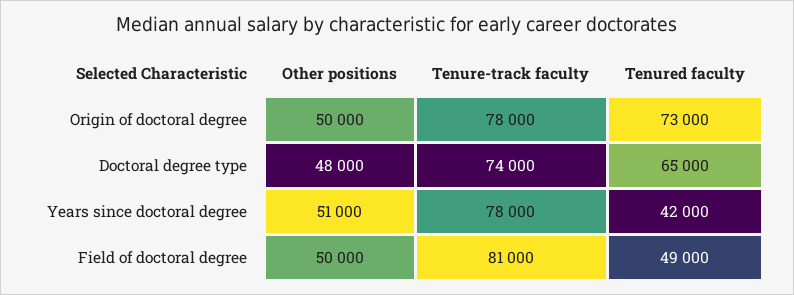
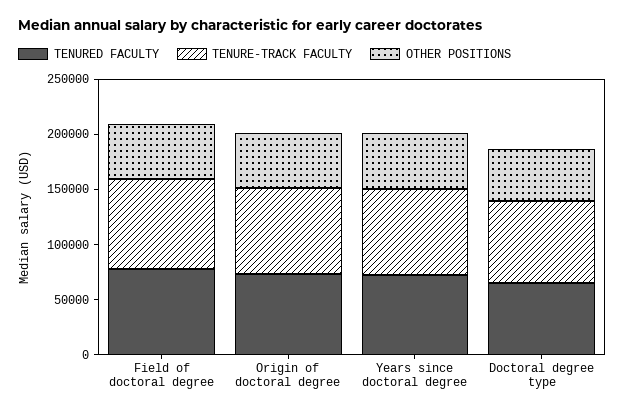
  {
    "Other positions": {
      "Origin of doctoral degree": 50000,
      "Doctoral degree type": 48000,
      "Years since doctoral degree": 51000,
      "Field of doctoral degree": 50000
    },
    "Tenure-track faculty": {
      "Origin of doctoral degree": 78000,
      "Doctoral degree type": 74000,
      "Years since doctoral degree": 78000,
      "Field of doctoral degree": 81000
    },
    "Tenured faculty": {
      "Origin of doctoral degree": 73000,
      "Doctoral degree type": 65000,
-     "Years since doctoral degree": 42000,
+     "Years since doctoral degree": 70000,
-     "Field of doctoral degree": 49000
+     "Field of doctoral degree": 80000
    }
  }

